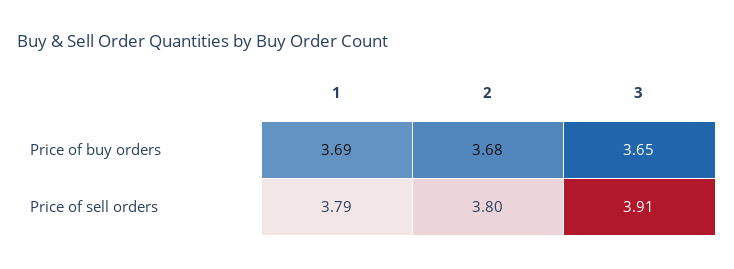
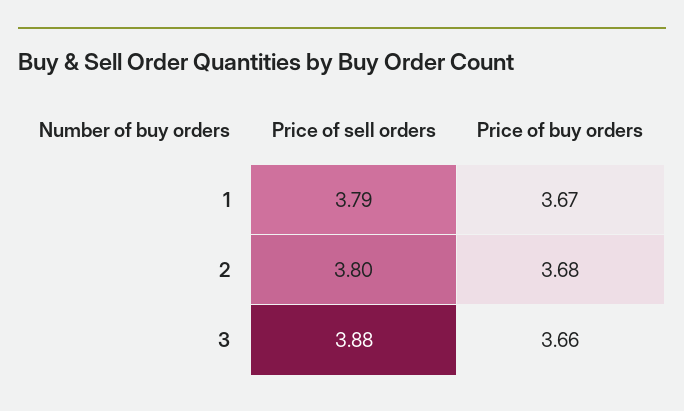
  {
    "1": {
-     "Price of buy orders": 3.69,
+     "Price of buy orders": 3.67,
      "Price of sell orders": 3.79
    },
    "2": {
      "Price of buy orders": 3.68,
      "Price of sell orders": 3.8
    },
    "3": {
-     "Price of buy orders": 3.65,
+     "Price of buy orders": 3.66,
-     "Price of sell orders": 3.91
+     "Price of sell orders": 3.88
    }
  }

